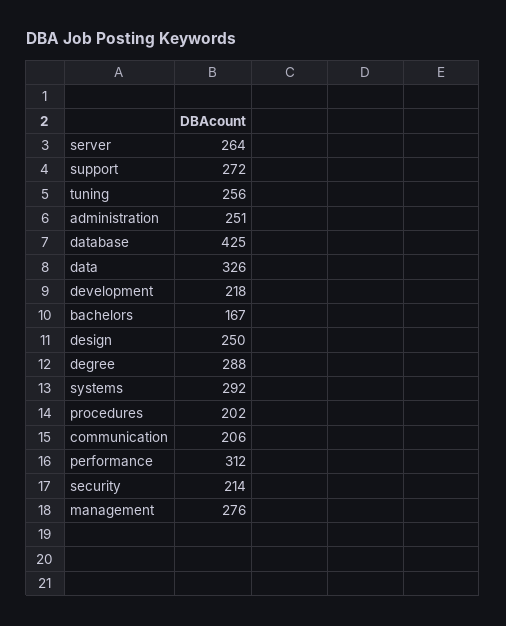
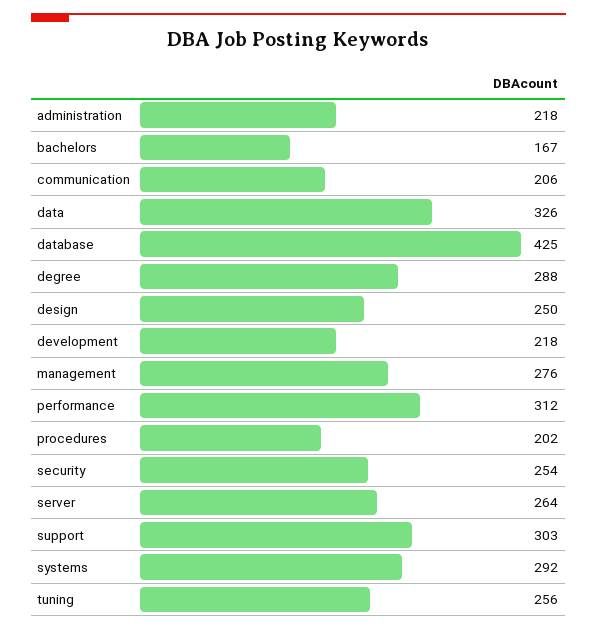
  {
    "server": 264,
-   "support": 272,
+   "support": 303,
    "tuning": 256,
-   "administration": 251,
+   "administration": 218,
    "database": 425,
    "data": 326,
    "development": 218,
    "bachelors": 167,
    "design": 250,
    "degree": 288,
    "systems": 292,
    "procedures": 202,
    "communication": 206,
    "performance": 312,
-   "security": 214,
+   "security": 254,
    "management": 276
  }

